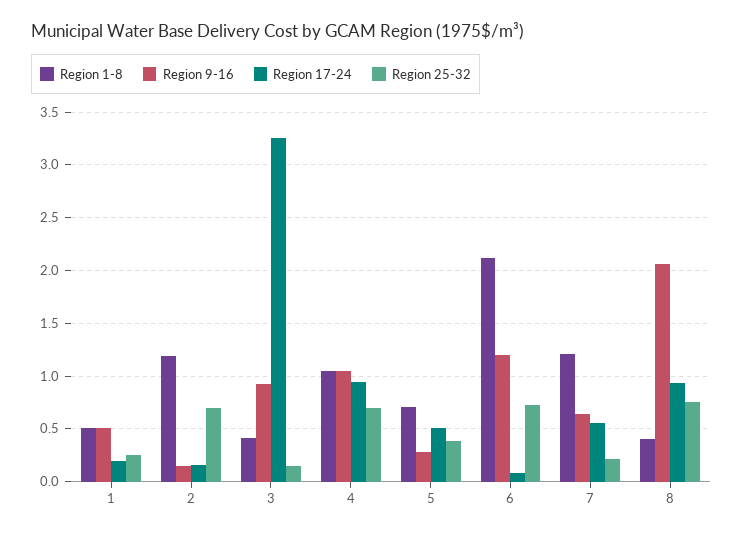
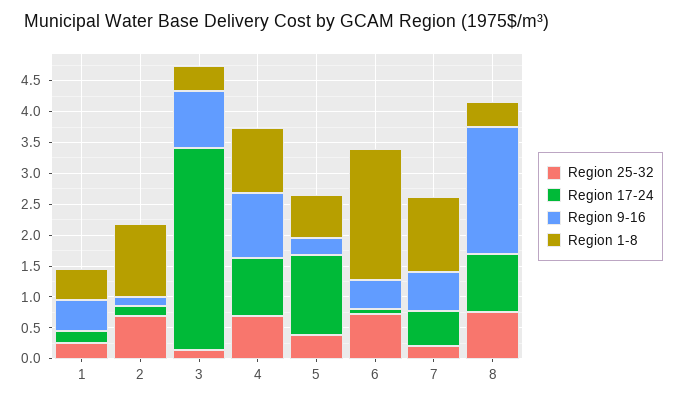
  {
    "Region 1-8": {
      "1": 0.5,
      "2": 1.2,
      "3": 0.4,
      "4": 1,
      "5": 0.7,
      "6": 2.1,
      "7": 1.2,
      "8": 0.4
    },
    "Region 9-16": {
      "1": 0.5,
      "2": 0.1,
      "3": 0.9,
      "4": 1,
      "5": 0.3,
-     "6": 1.2,
+     "6": 0.5,
      "7": 0.6,
      "8": 2.1
    },
    "Region 17-24": {
      "1": 0.2,
      "2": 0.2,
      "3": 3.3,
      "4": 0.9,
-     "5": 0.5,
+     "5": 1.25,
      "6": 0.1,
      "7": 0.6,
      "8": 0.9
    },
    "Region 25-32": {
      "1": 0.3,
      "2": 0.7,
      "3": 0.1,
      "4": 0.7,
      "5": 0.4,
      "6": 0.7,
      "7": 0.2,
      "8": 0.8
    }
  }

